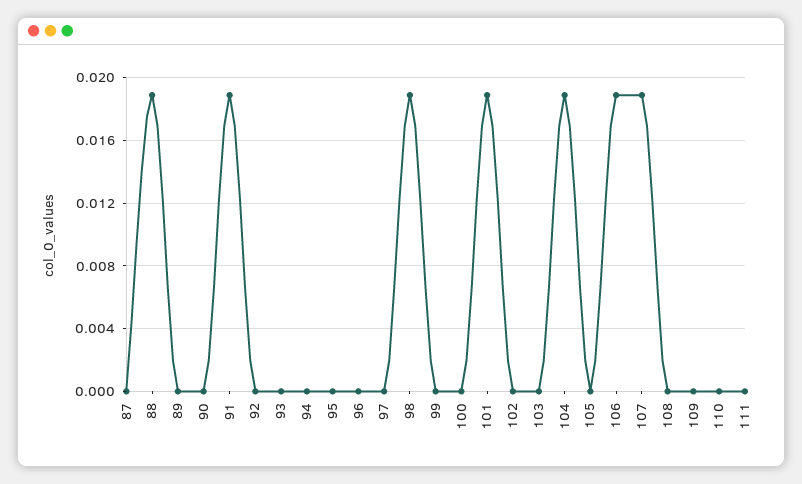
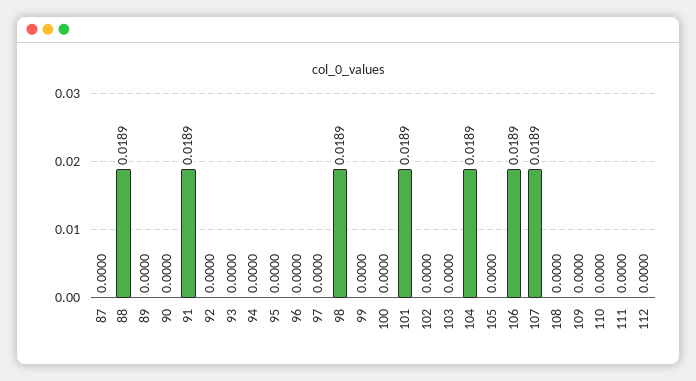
  {
    "87": 0,
    "88": 0.0189,
    "89": 0,
    "90": 0,
    "91": 0.0189,
    "92": 0,
    "93": 0,
    "94": 0,
    "95": 0,
    "96": 0,
    "97": 0,
    "98": 0.0189,
    "99": 0,
    "100": 0,
    "101": 0.0189,
    "102": 0,
    "103": 0,
    "104": 0.0189,
    "105": 0,
    "106": 0.0189,
    "107": 0.0189,
    "108": 0,
    "109": 0,
    "110": 0,
-   "111": 0
+   "111": 0,
+   "112": 0
  }

